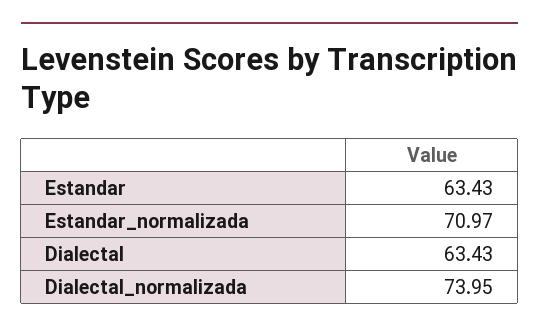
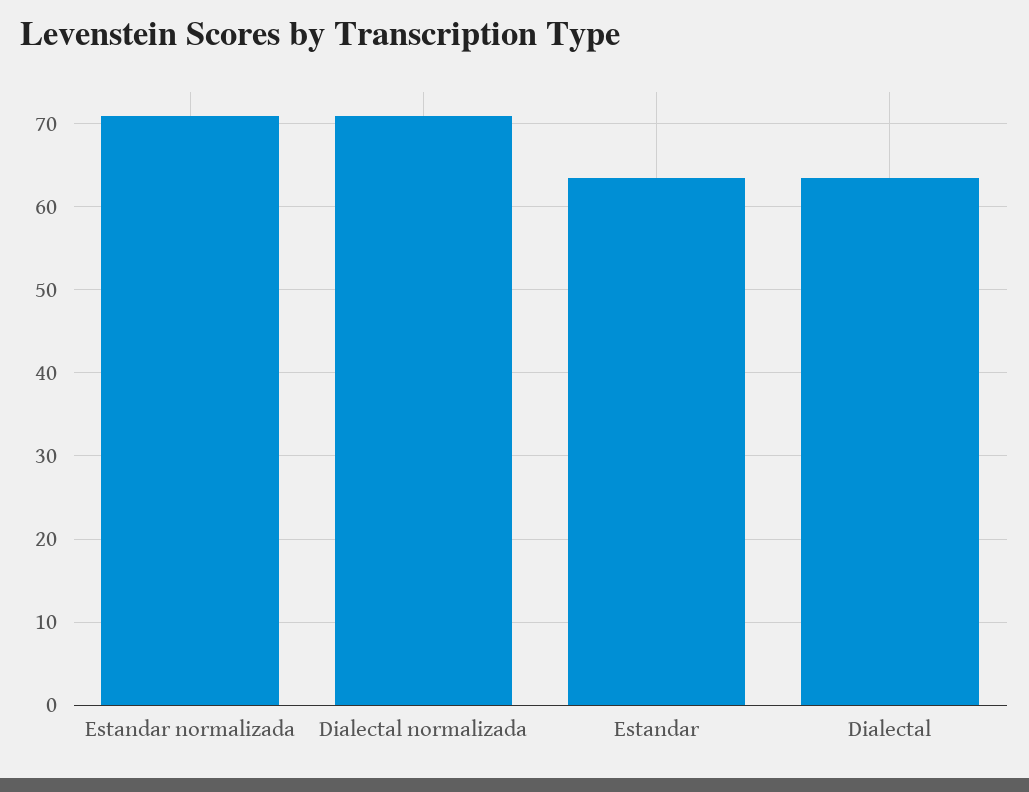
  {
    "Estandar": 63.43,
    "Estandar_normalizada": 70.97,
    "Dialectal": 63.43,
-   "Dialectal_normalizada": 73.95
+   "Dialectal_normalizada": 71
  }

